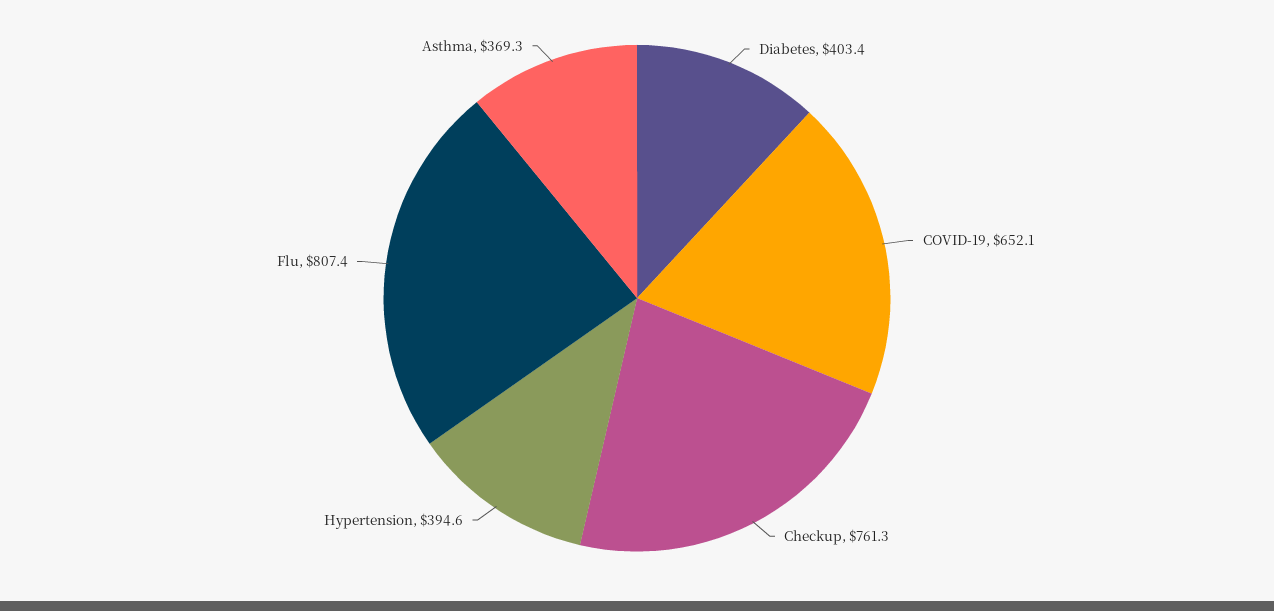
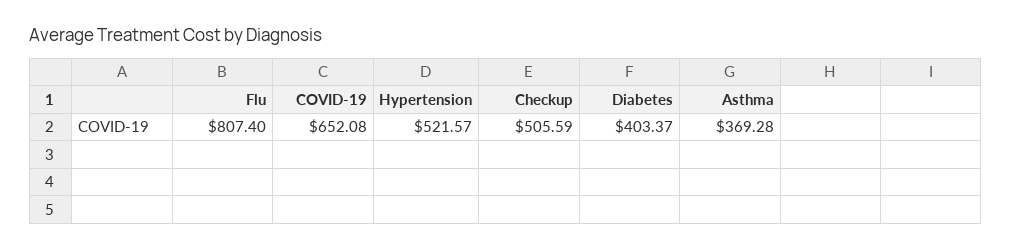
  {
    "Diabetes": 403.37,
    "COVID-19": 652.08,
-   "Checkup": 761.3,
+   "Checkup": 505.59,
-   "Hypertension": 394.6,
+   "Hypertension": 521.57,
    "Flu": 807.4,
    "Asthma": 369.28
  }

